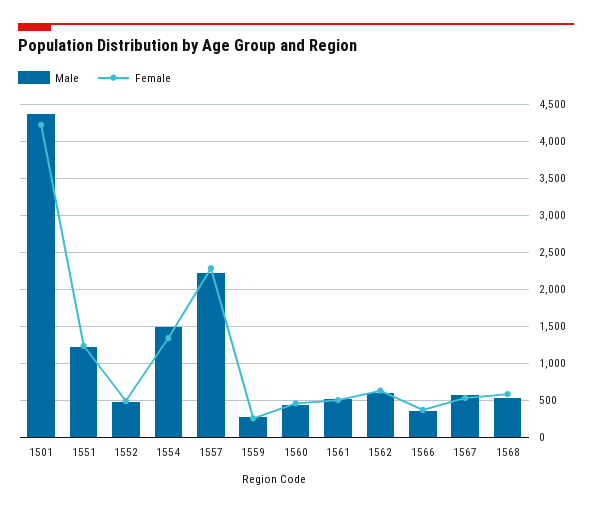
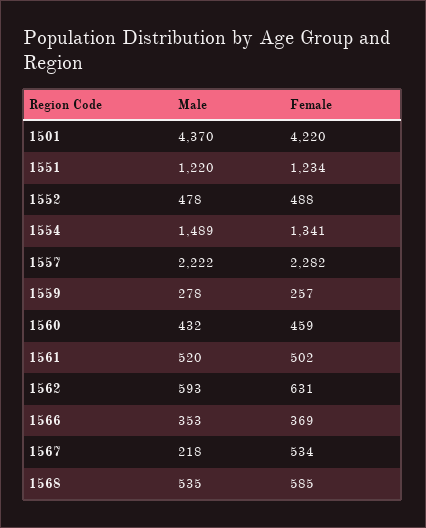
  {
    "Male": {
      "1501": 4370,
      "1551": 1220,
      "1552": 478,
      "1554": 1489,
      "1557": 2222,
      "1559": 278,
      "1560": 432,
      "1561": 520,
      "1562": 593,
      "1566": 353,
-     "1567": 600,
+     "1567": 218,
      "1568": 535
    },
    "Female": {
      "1501": 4220,
      "1551": 1234,
      "1552": 488,
      "1554": 1341,
      "1557": 2282,
      "1559": 257,
      "1560": 459,
      "1561": 502,
      "1562": 631,
      "1566": 369,
      "1567": 534,
      "1568": 585
    }
  }

